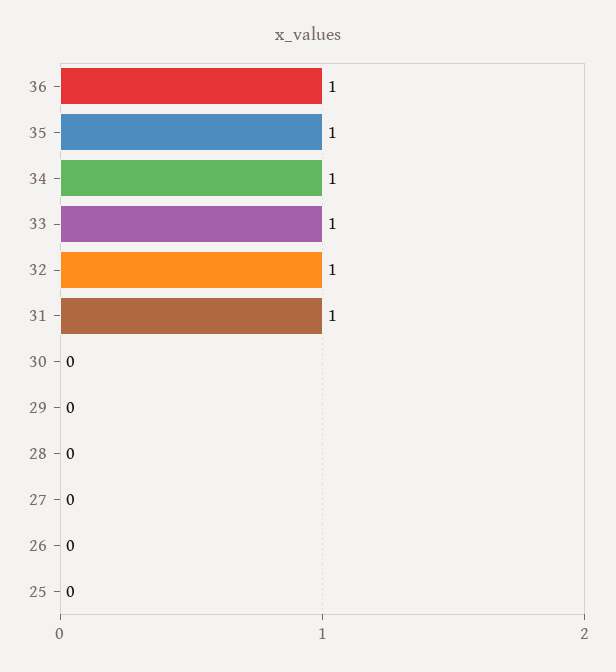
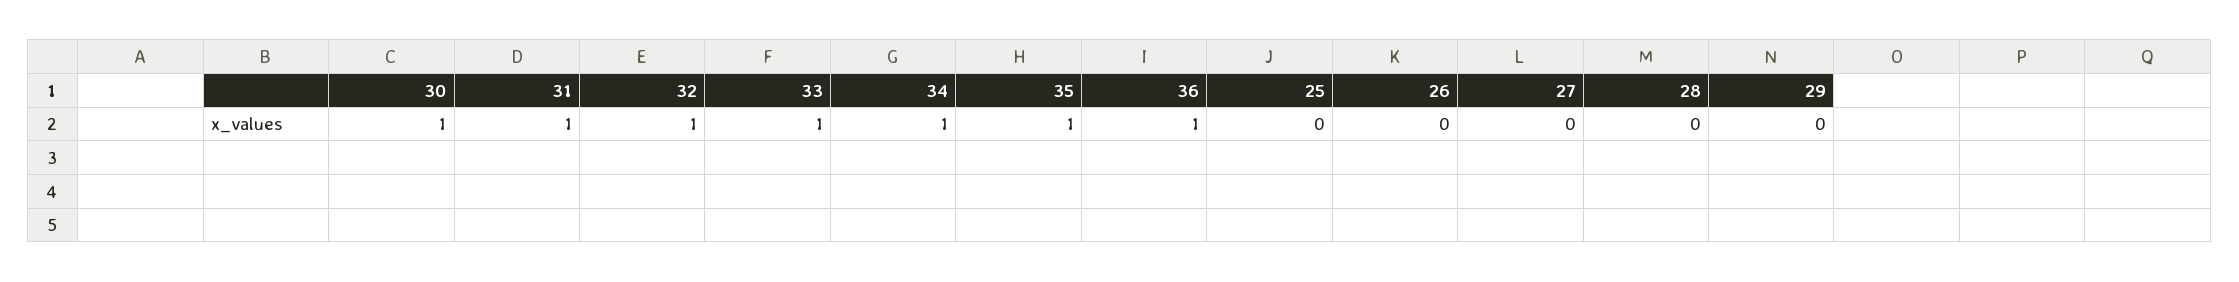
  {
    "36": 1,
    "35": 1,
    "34": 1,
    "33": 1,
    "32": 1,
    "31": 1,
-   "30": 0,
+   "30": 1,
    "29": 0,
    "28": 0,
    "27": 0,
    "26": 0,
    "25": 0
  }

